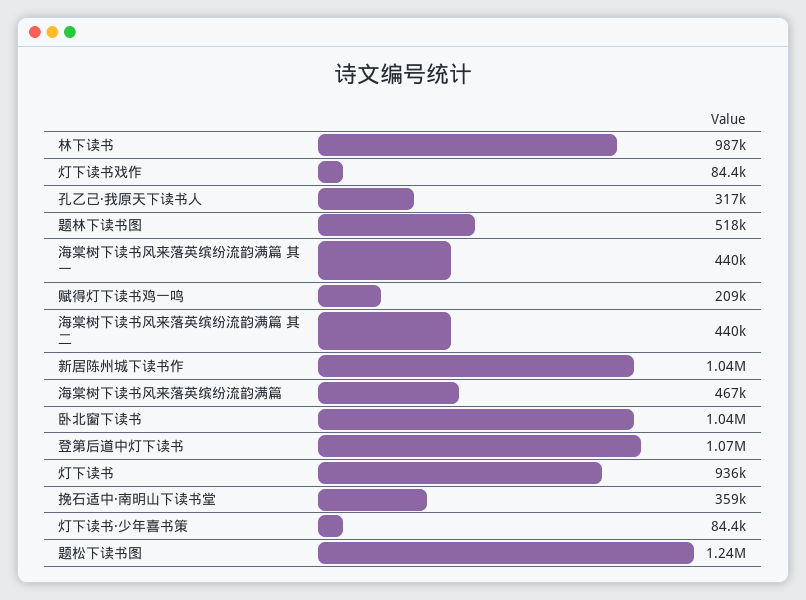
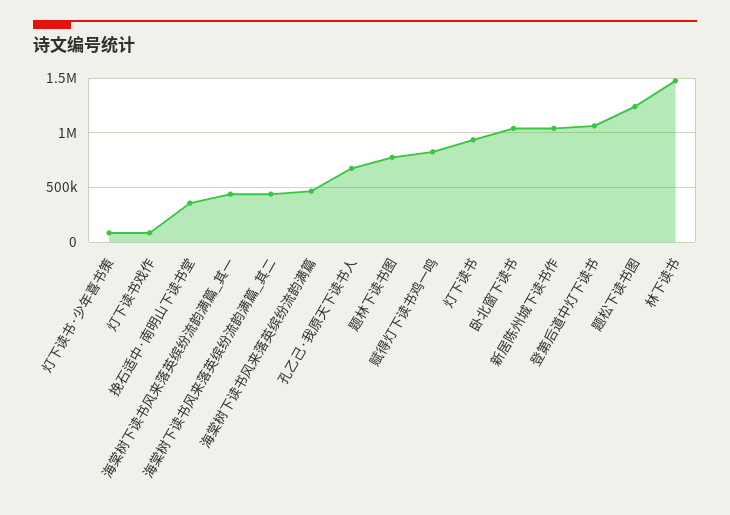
  {
-   "林下读书": 987000,
+   "林下读书": 1500000,
    "灯下读书戏作": 84400,
-   "孔乙己·我原天下读书人": 317000,
+   "孔乙己·我原天下读书人": 700000,
-   "题林下读书图": 518000,
+   "题林下读书图": 800000,
    "海棠树下读书风来落英缤纷流韵满篇 其一": 440000,
-   "赋得灯下读书鸡一鸣": 209000,
+   "赋得灯下读书鸡一鸣": 800000,
    "海棠树下读书风来落英缤纷流韵满篇 其二": 440000,
    "新居陈州城下读书作": 1040000,
    "海棠树下读书风来落英缤纷流韵满篇": 467000,
    "卧北窗下读书": 1040000,
    "登第后道中灯下读书": 1070000,
    "灯下读书": 936000,
    "挽石适中·南明山下读书堂": 359000,
    "灯下读书·少年喜书策": 84400,
    "题松下读书图": 1240000
  }

